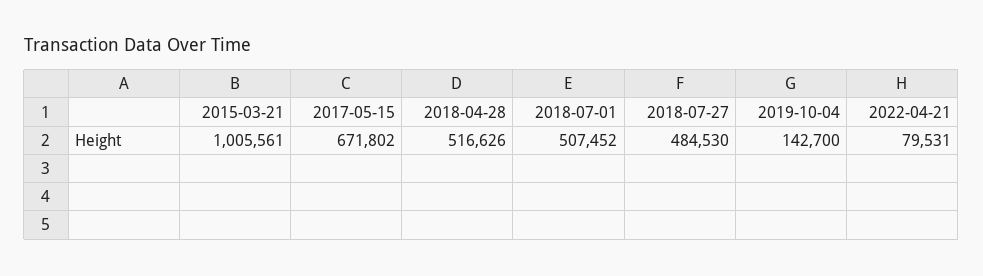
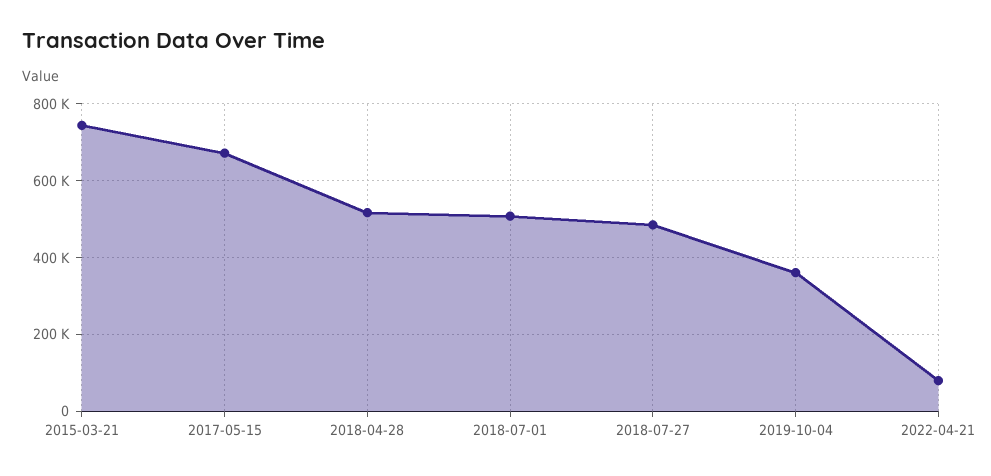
  {
-   "2015-03-21": 1005561,
+   "2015-03-21": 740000,
    "2017-05-15": 671802,
    "2018-04-28": 516626,
    "2018-07-01": 507452,
    "2018-07-27": 484530,
-   "2019-10-04": 142700,
+   "2019-10-04": 360000,
    "2022-04-21": 79531
  }

